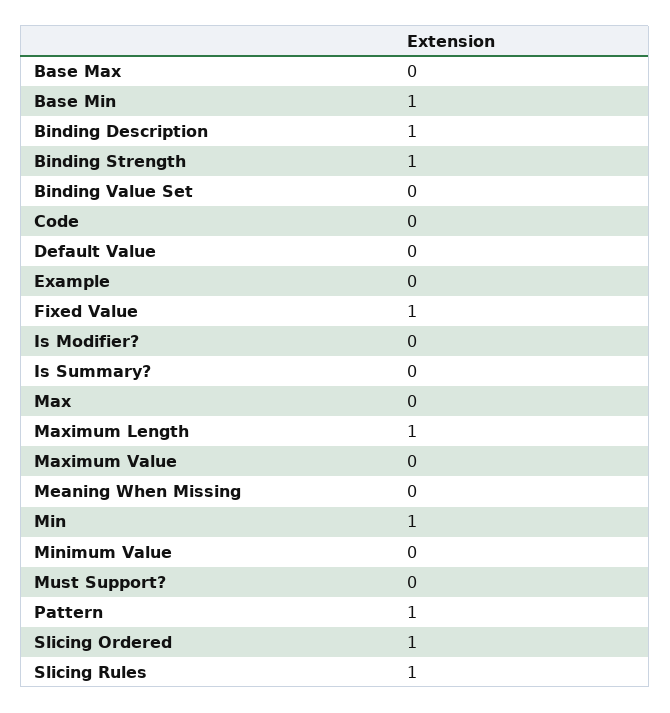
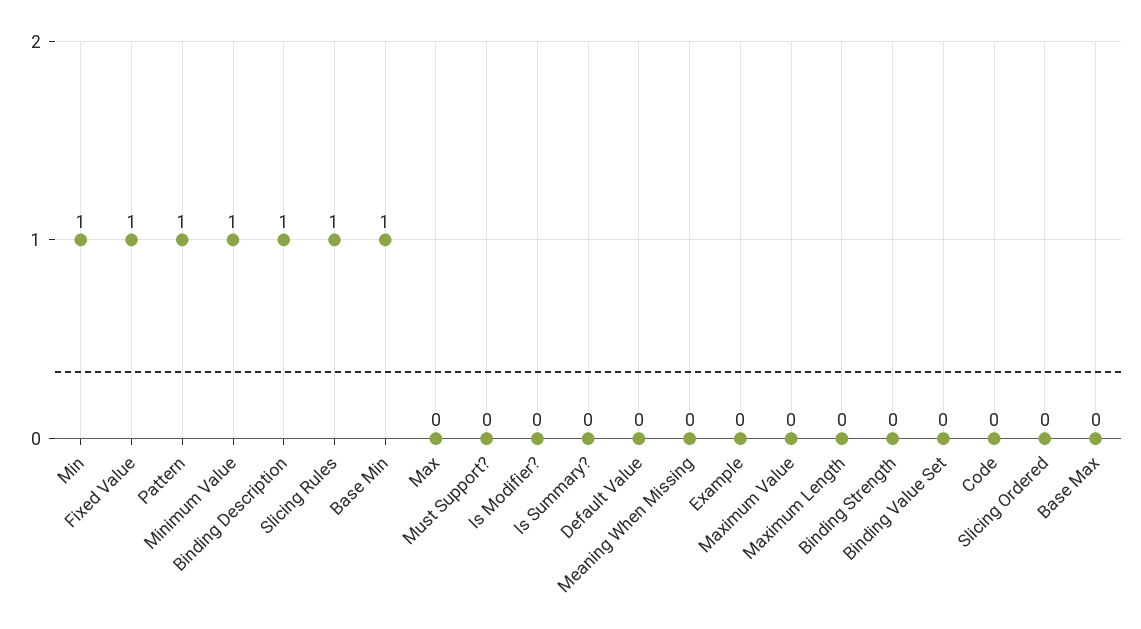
  {
    "Base Max": 0,
    "Base Min": 1,
    "Binding Description": 1,
-   "Binding Strength": 1,
+   "Binding Strength": 0,
    "Binding Value Set": 0,
    "Code": 0,
    "Default Value": 0,
    "Example": 0,
    "Fixed Value": 1,
    "Is Modifier?": 0,
    "Is Summary?": 0,
    "Max": 0,
-   "Maximum Length": 1,
+   "Maximum Length": 0,
    "Maximum Value": 0,
    "Meaning When Missing": 0,
    "Min": 1,
-   "Minimum Value": 0,
+   "Minimum Value": 1,
    "Must Support?": 0,
    "Pattern": 1,
-   "Slicing Ordered": 1,
+   "Slicing Ordered": 0,
    "Slicing Rules": 1
  }

